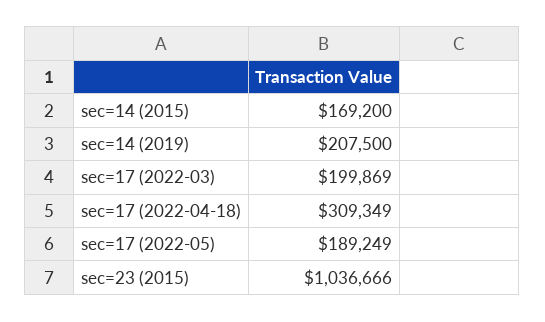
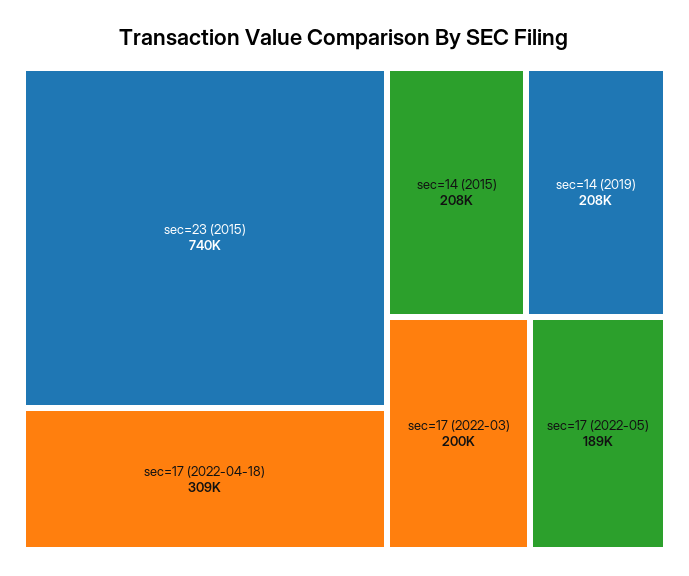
  {
-   "sec=14 (2015)": 169200,
+   "sec=14 (2015)": 208000,
    "sec=14 (2019)": 207500,
    "sec=17 (2022-03)": 199869,
    "sec=17 (2022-04-18)": 309349,
    "sec=17 (2022-05)": 189249,
-   "sec=23 (2015)": 1036666
+   "sec=23 (2015)": 740000
  }

